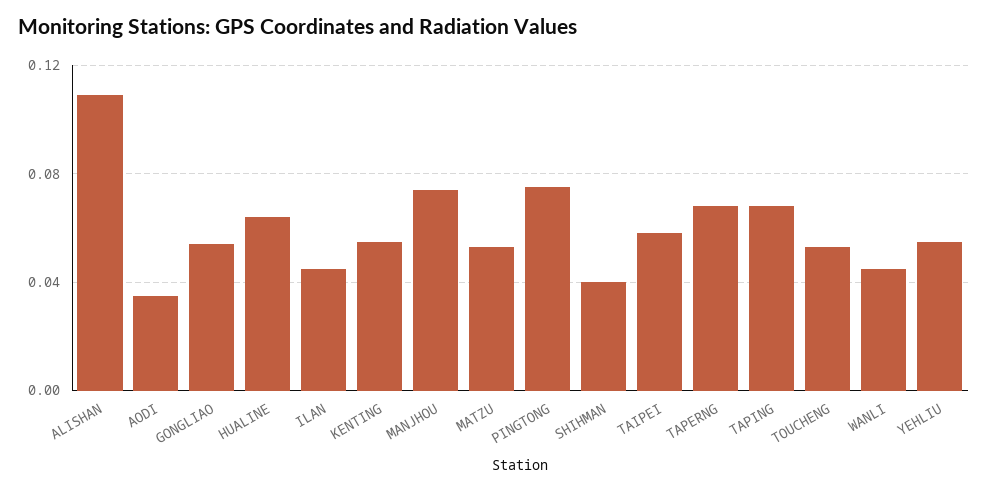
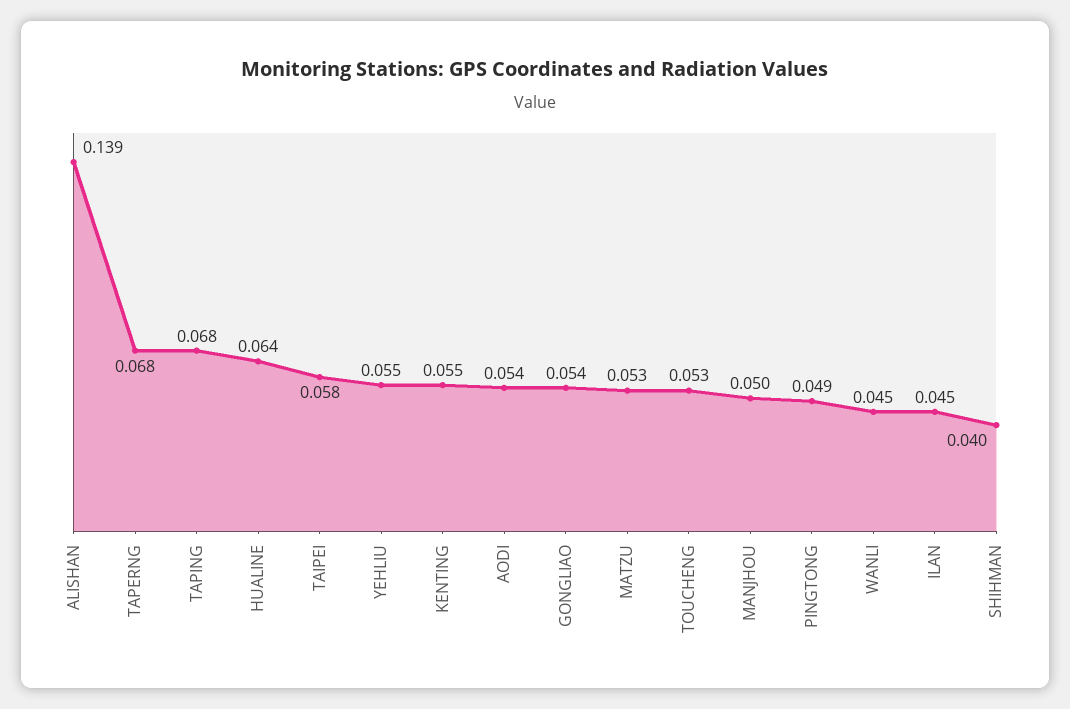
  {
-   "ALISHAN": 0.11,
+   "ALISHAN": 0.139,
-   "AODI": 0.035,
+   "AODI": 0.054,
    "GONGLIAO": 0.054,
    "HUALINE": 0.064,
    "ILAN": 0.045,
    "KENTING": 0.055,
-   "MANJHOU": 0.075,
+   "MANJHOU": 0.05,
    "MATZU": 0.053,
-   "PINGTONG": 0.075,
+   "PINGTONG": 0.049,
    "SHIHMAN": 0.04,
    "TAIPEI": 0.058,
    "TAPERNG": 0.068,
    "TAPING": 0.068,
    "TOUCHENG": 0.053,
    "WANLI": 0.045,
    "YEHLIU": 0.055
  }

